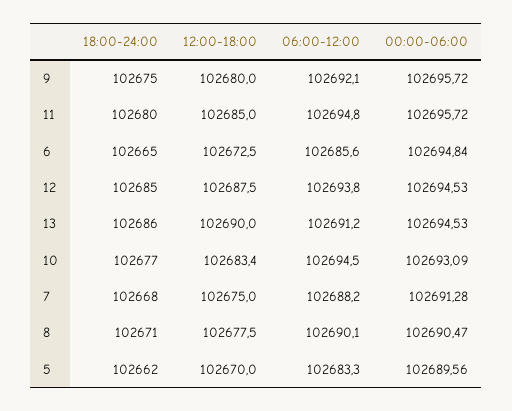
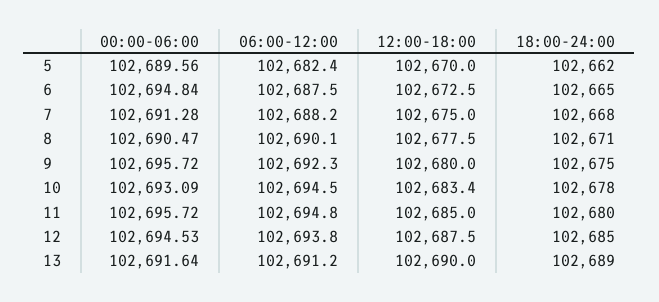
  {
    "18:00-24:00": {
      "9": 102675,
      "11": 102680,
      "6": 102665,
      "12": 102685,
-     "13": 102686,
+     "13": 102689,
-     "10": 102677,
+     "10": 102678,
      "7": 102668,
      "8": 102671,
      "5": 102662
    },
    "12:00-18:00": {
      "9": 102680,
      "11": 102685,
      "6": 102672.5,
      "12": 102687.5,
      "13": 102690,
      "10": 102683.4,
      "7": 102675,
      "8": 102677.5,
      "5": 102670
    },
    "06:00-12:00": {
-     "9": 102692.1,
+     "9": 102692.3,
      "11": 102694.8,
-     "6": 102685.6,
+     "6": 102687.5,
      "12": 102693.8,
      "13": 102691.2,
      "10": 102694.5,
      "7": 102688.2,
      "8": 102690.1,
-     "5": 102683.3
+     "5": 102682.4
    },
    "00:00-06:00": {
      "9": 102695.72,
      "11": 102695.72,
      "6": 102694.84,
      "12": 102694.53,
-     "13": 102694.53,
+     "13": 102691.64,
      "10": 102693.09,
      "7": 102691.28,
      "8": 102690.47,
      "5": 102689.56
    }
  }

